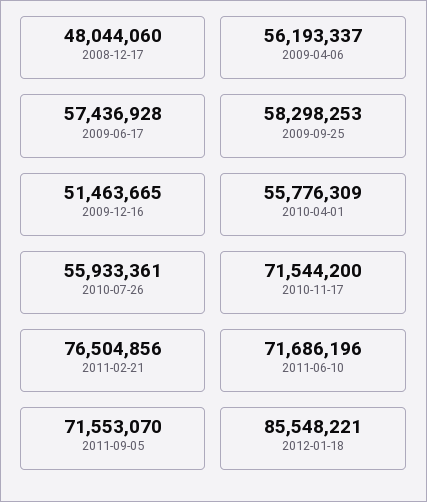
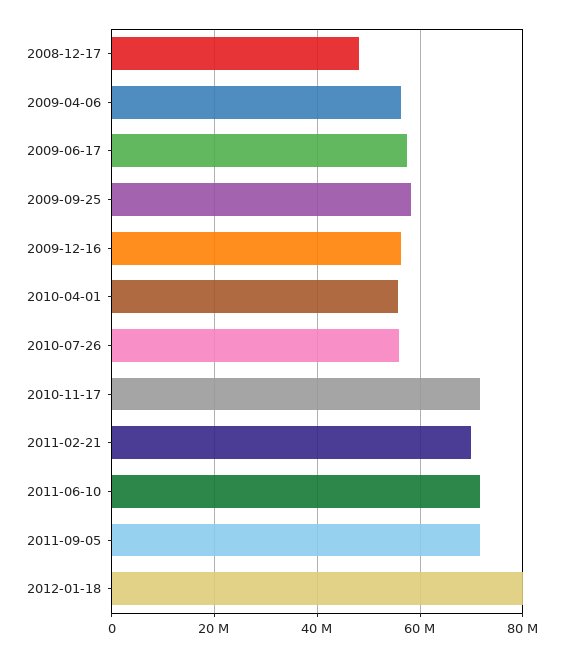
  {
    "2008-12-17": 48044060,
    "2009-04-06": 56193337,
    "2009-06-17": 57436928,
    "2009-09-25": 58298253,
-   "2009-12-16": 51463665,
+   "2009-12-16": 56000000,
    "2010-04-01": 55776309,
    "2010-07-26": 55933361,
    "2010-11-17": 71544200,
-   "2011-02-21": 76504856,
+   "2011-02-21": 70000000,
    "2011-06-10": 71686196,
    "2011-09-05": 71553070,
-   "2012-01-18": 85548221
+   "2012-01-18": 80000000
  }

